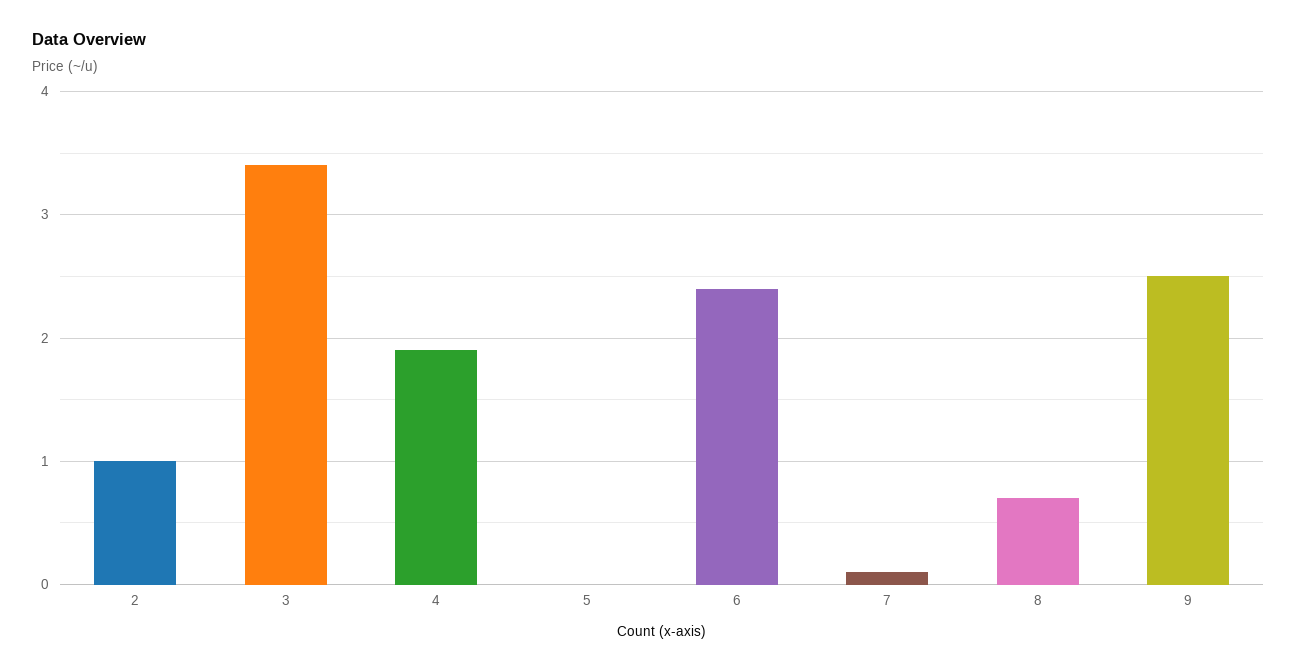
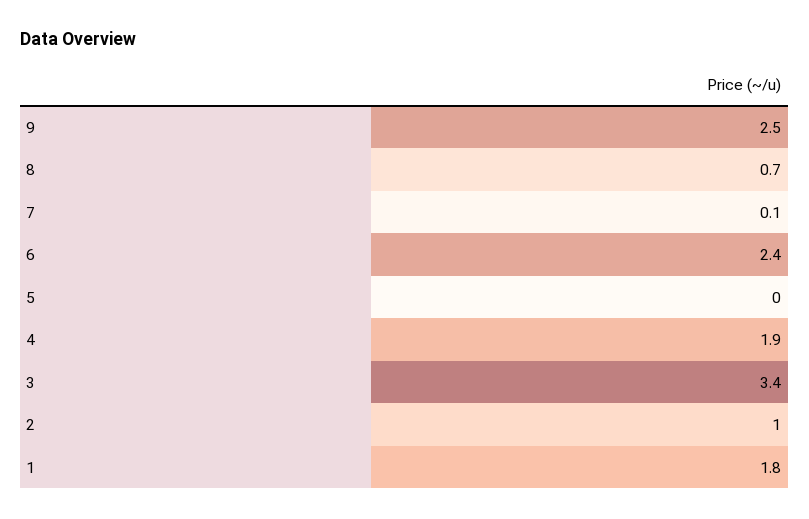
  {
    "2": 1,
    "3": 3.4,
    "4": 1.9,
    "5": 0,
    "6": 2.4,
    "7": 0.1,
    "8": 0.7,
-   "9": 2.5
+   "9": 2.5,
+   "1": 1.8
  }

